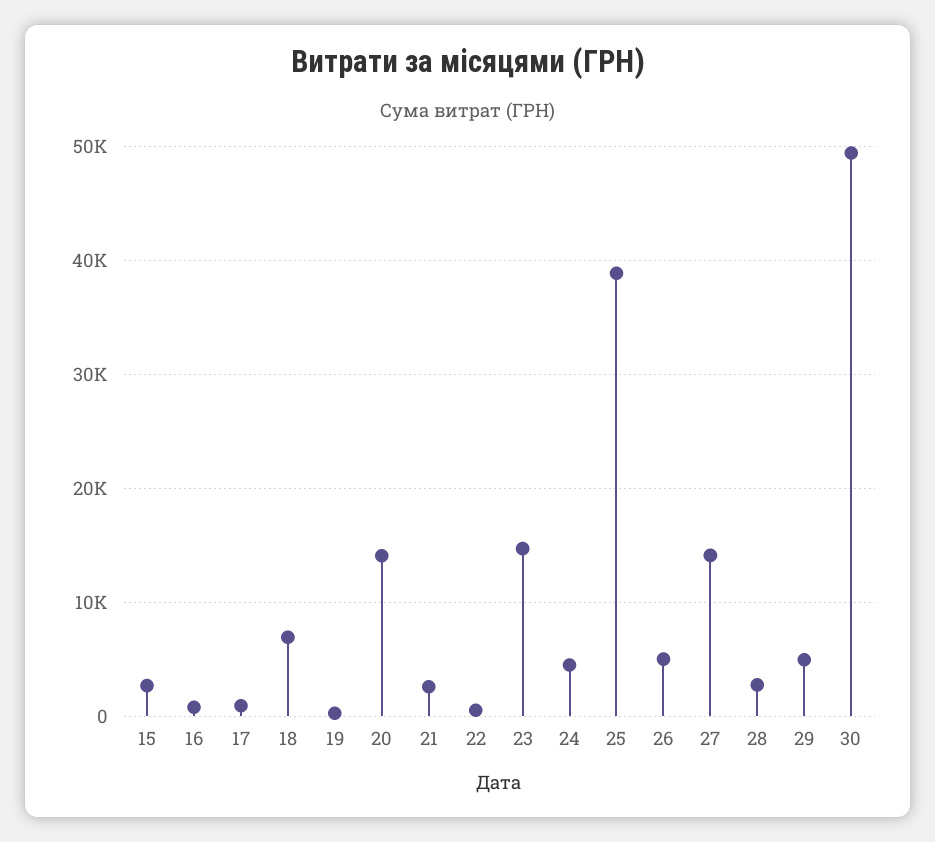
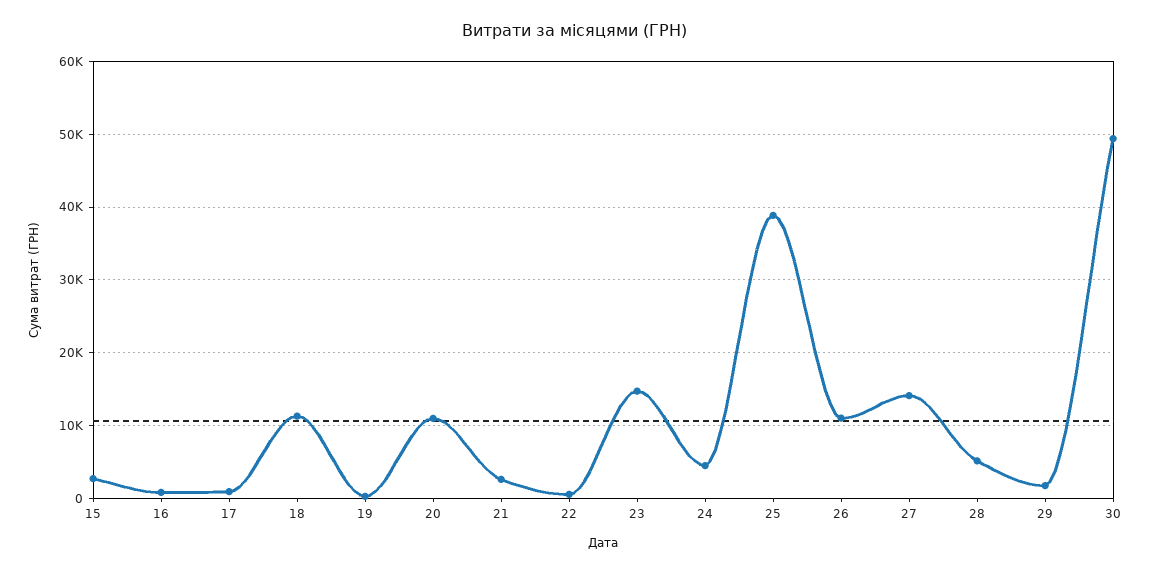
  {
    "15": 3000,
    "16": 1000,
    "17": 1000,
-   "18": 7000,
+   "18": 11000,
    "19": 0,
-   "20": 14000,
+   "20": 11000,
    "21": 3000,
    "22": 1000,
    "23": 15000,
    "24": 4000,
    "25": 39000,
-   "26": 5000,
+   "26": 11000,
    "27": 14000,
-   "28": 3000,
+   "28": 5000,
-   "29": 5000,
+   "29": 2000,
    "30": 49000
  }

